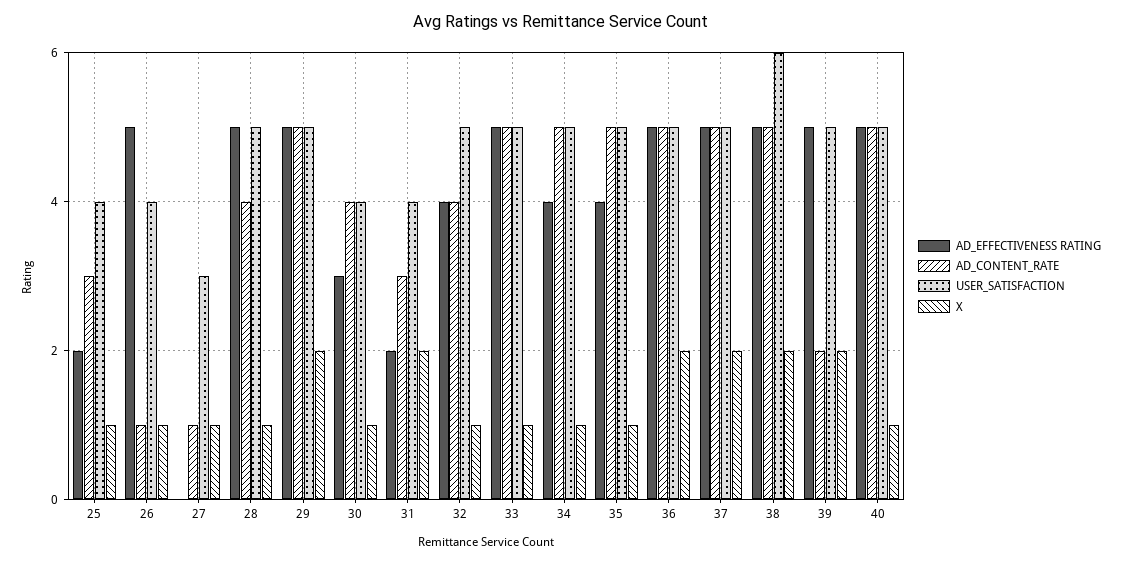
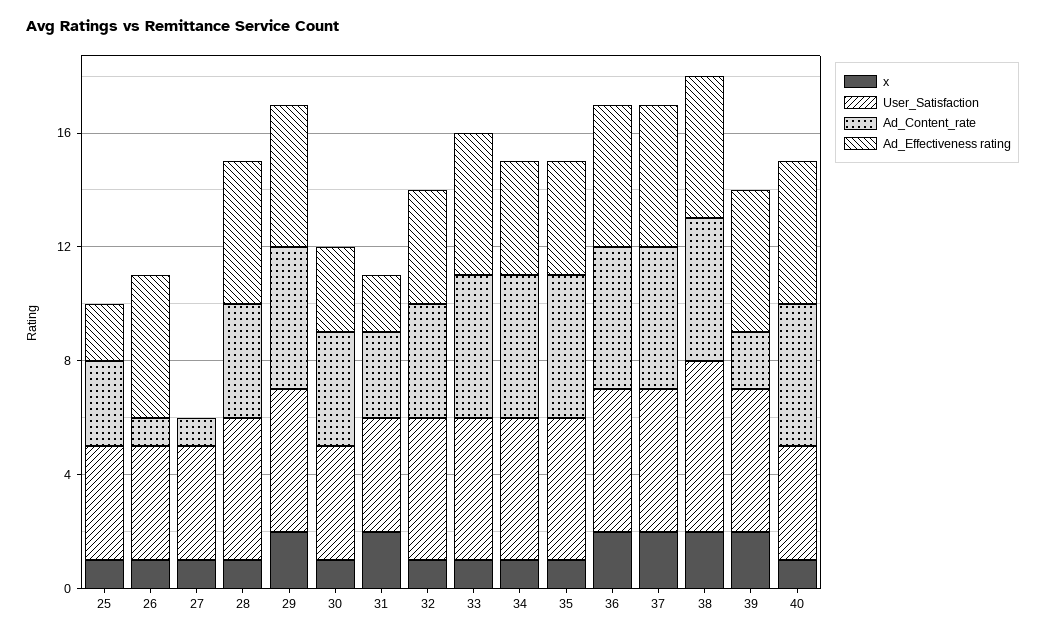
  {
    "AD_EFFECTIVENESS RATING": {
      "25": 2,
      "26": 5,
      "27": 0,
      "28": 5,
      "29": 5,
      "30": 3,
      "31": 2,
      "32": 4,
      "33": 5,
      "34": 4,
      "35": 4,
      "36": 5,
      "37": 5,
      "38": 5,
      "39": 5,
      "40": 5
    },
    "AD_CONTENT_RATE": {
      "25": 3,
      "26": 1,
      "27": 1,
      "28": 4,
      "29": 5,
      "30": 4,
      "31": 3,
      "32": 4,
      "33": 5,
      "34": 5,
      "35": 5,
      "36": 5,
      "37": 5,
      "38": 5,
      "39": 2,
      "40": 5
    },
    "USER_SATISFACTION": {
      "25": 4,
      "26": 4,
-     "27": 3,
+     "27": 4,
      "28": 5,
      "29": 5,
      "30": 4,
      "31": 4,
      "32": 5,
      "33": 5,
      "34": 5,
      "35": 5,
      "36": 5,
      "37": 5,
      "38": 6,
      "39": 5,
-     "40": 5
+     "40": 4
    },
    "X": {
      "25": 1,
      "26": 1,
      "27": 1,
      "28": 1,
      "29": 2,
      "30": 1,
      "31": 2,
      "32": 1,
      "33": 1,
      "34": 1,
      "35": 1,
      "36": 2,
      "37": 2,
      "38": 2,
      "39": 2,
      "40": 1
    }
  }

